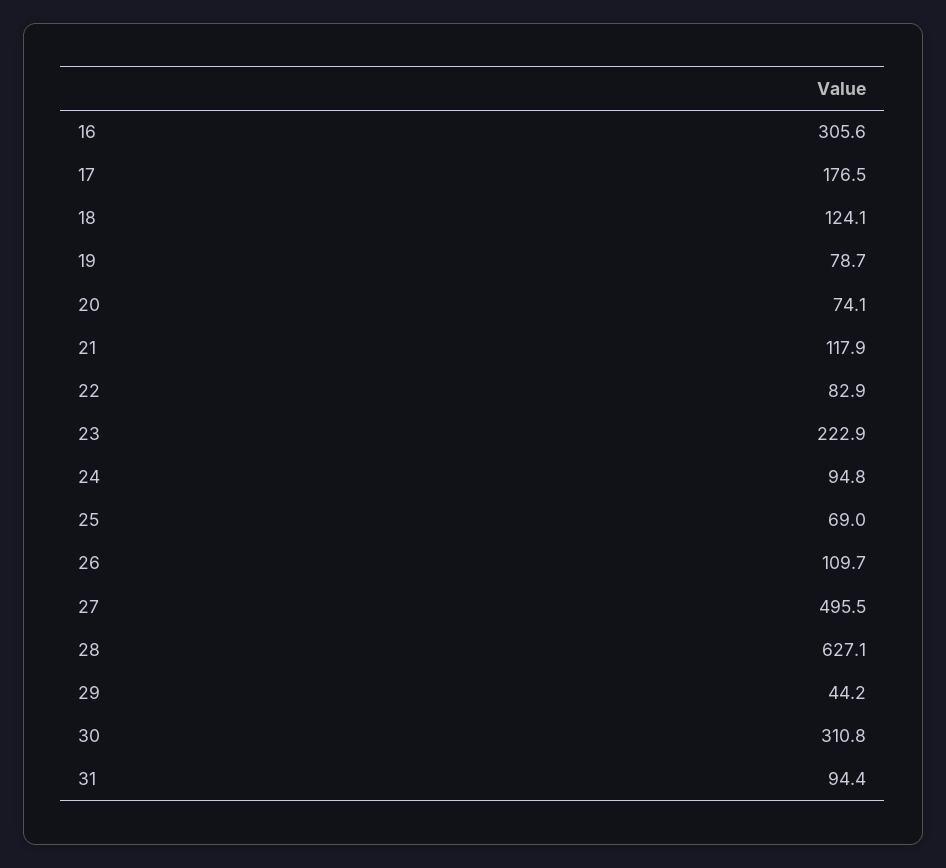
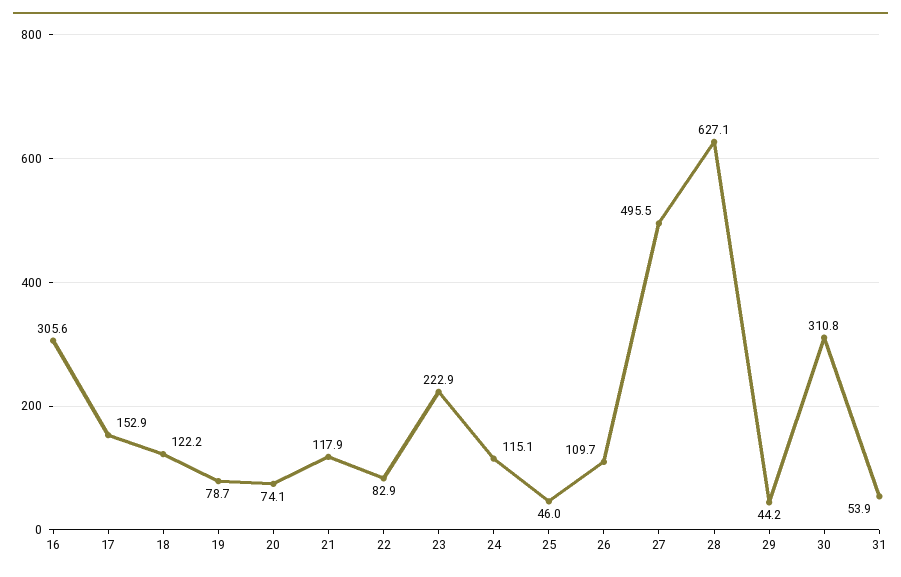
  {
    "16": 305.6,
-   "17": 176.5,
+   "17": 152.9,
-   "18": 124.1,
+   "18": 122.2,
    "19": 78.7,
    "20": 74.1,
    "21": 117.9,
    "22": 82.9,
    "23": 222.9,
-   "24": 94.8,
+   "24": 115.1,
-   "25": 69,
+   "25": 46,
    "26": 109.7,
    "27": 495.5,
    "28": 627.1,
    "29": 44.2,
    "30": 310.8,
-   "31": 94.4
+   "31": 53.9
  }

